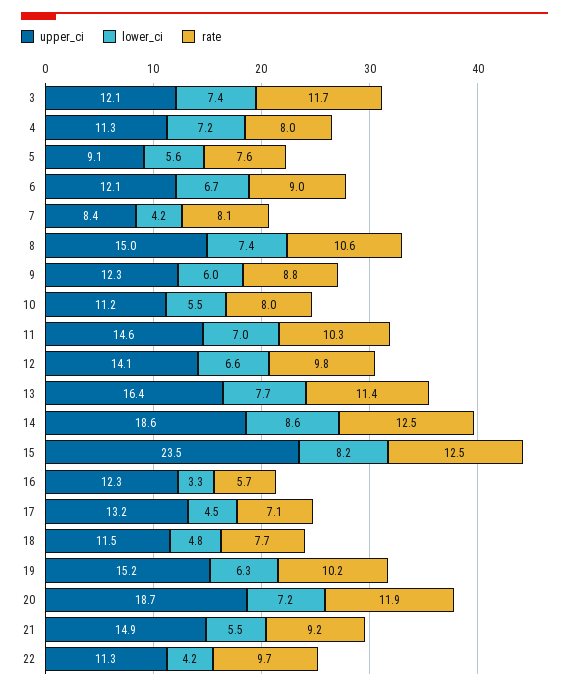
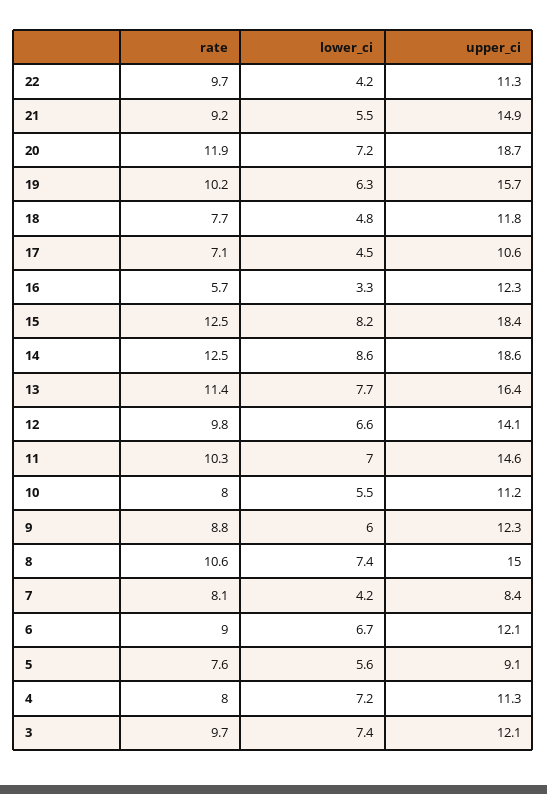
  {
    "upper_ci": {
      "3": 12.1,
      "4": 11.3,
      "5": 9.1,
      "6": 12.1,
      "7": 8.4,
      "8": 15,
      "9": 12.3,
      "10": 11.2,
      "11": 14.6,
      "12": 14.1,
      "13": 16.4,
      "14": 18.6,
-     "15": 23.5,
+     "15": 18.4,
      "16": 12.3,
-     "17": 13.2,
+     "17": 10.6,
-     "18": 11.5,
+     "18": 11.8,
-     "19": 15.2,
+     "19": 15.7,
      "20": 18.7,
      "21": 14.9,
      "22": 11.3
    },
    "lower_ci": {
      "3": 7.4,
      "4": 7.2,
      "5": 5.6,
      "6": 6.7,
      "7": 4.2,
      "8": 7.4,
      "9": 6,
      "10": 5.5,
      "11": 7,
      "12": 6.6,
      "13": 7.7,
      "14": 8.6,
      "15": 8.2,
      "16": 3.3,
      "17": 4.5,
      "18": 4.8,
      "19": 6.3,
      "20": 7.2,
      "21": 5.5,
      "22": 4.2
    },
    "rate": {
-     "3": 11.7,
+     "3": 9.7,
      "4": 8,
      "5": 7.6,
      "6": 9,
      "7": 8.1,
      "8": 10.6,
      "9": 8.8,
      "10": 8,
      "11": 10.3,
      "12": 9.8,
      "13": 11.4,
      "14": 12.5,
      "15": 12.5,
      "16": 5.7,
      "17": 7.1,
      "18": 7.7,
      "19": 10.2,
      "20": 11.9,
      "21": 9.2,
      "22": 9.7
    }
  }

